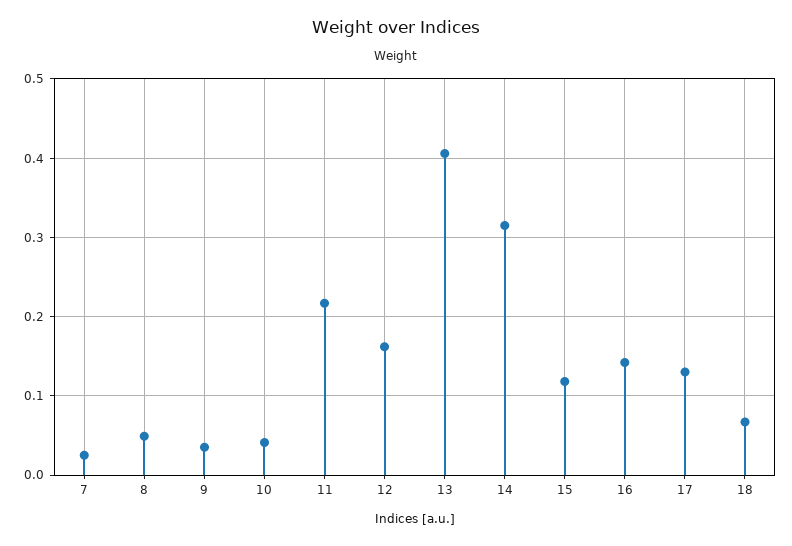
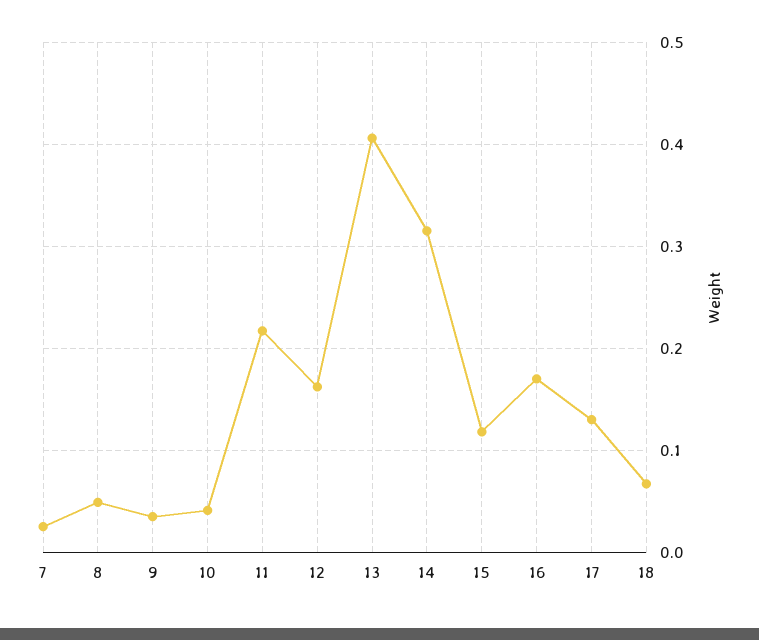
  {
    "7": 0.03,
    "8": 0.05,
    "9": 0.04,
    "10": 0.04,
    "11": 0.22,
    "12": 0.16,
    "13": 0.41,
    "14": 0.32,
    "15": 0.12,
-   "16": 0.14,
+   "16": 0.17,
    "17": 0.13,
    "18": 0.07
  }

